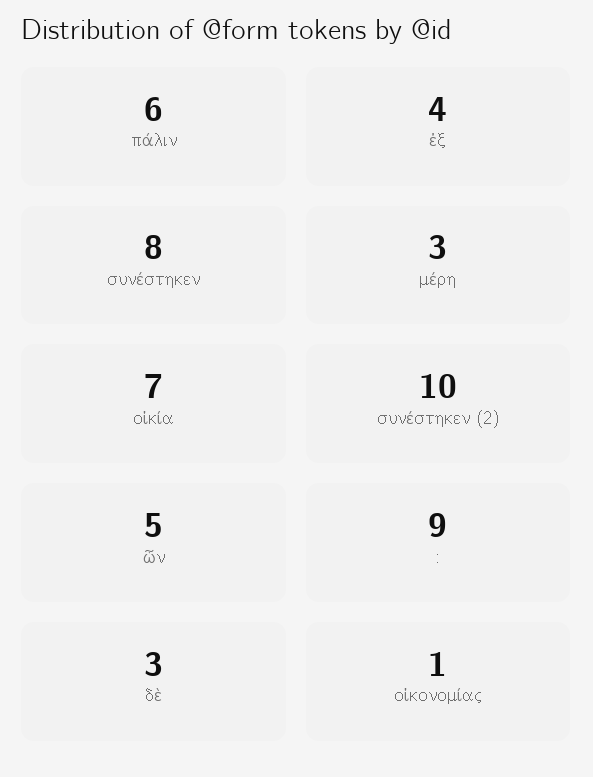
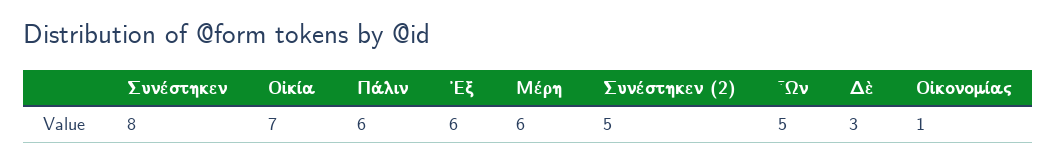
  {
    "πάλιν": 6,
-   "ἐξ": 4,
+   "ἐξ": 6,
    "συνέστηκεν": 8,
-   "μέρη": 3,
+   "μέρη": 6,
    "οἰκία": 7,
-   "συνέστηκεν (2)": 10,
+   "συνέστηκεν (2)": 5,
    "ὧν": 5,
-   ":": 9,
    "δὲ": 3,
    "οἰκονομίας": 1
  }

